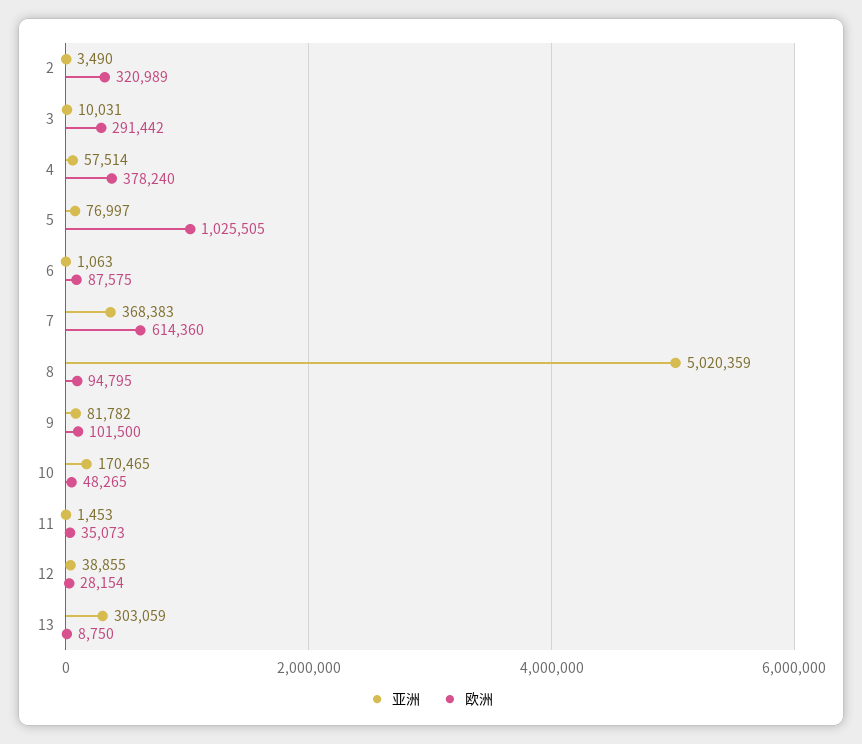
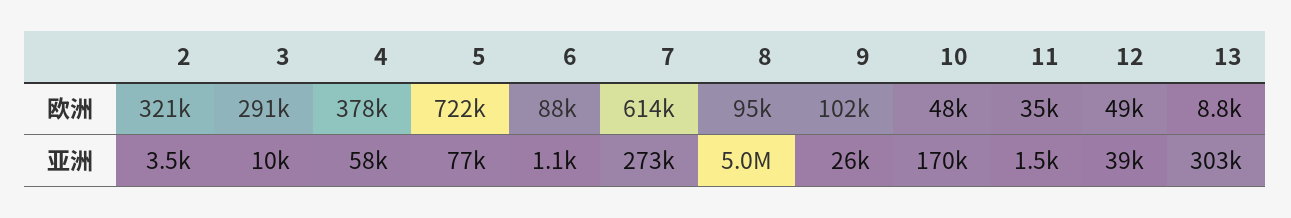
  {
    "亚洲": {
      "2": 3490,
      "3": 10031,
      "4": 57514,
      "5": 76997,
      "6": 1063,
-     "7": 368383,
+     "7": 273000,
      "8": 5020359,
-     "9": 81782,
+     "9": 26000,
      "10": 170465,
      "11": 1453,
      "12": 38855,
      "13": 303059
    },
    "欧洲": {
      "2": 320989,
      "3": 291442,
      "4": 378240,
-     "5": 1025505,
+     "5": 722000,
      "6": 87575,
      "7": 614360,
      "8": 94795,
      "9": 101500,
      "10": 48265,
      "11": 35073,
-     "12": 28154,
+     "12": 49000,
      "13": 8750
    }
  }

